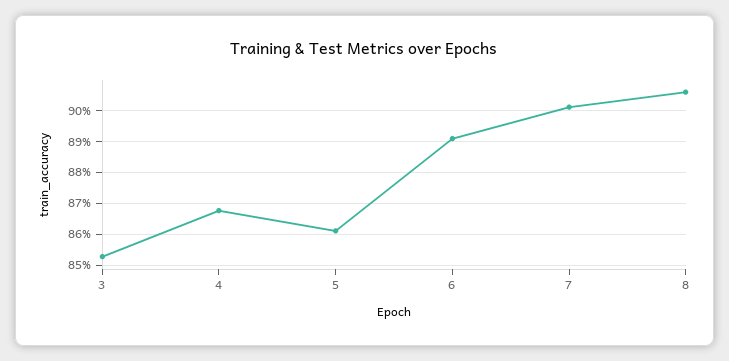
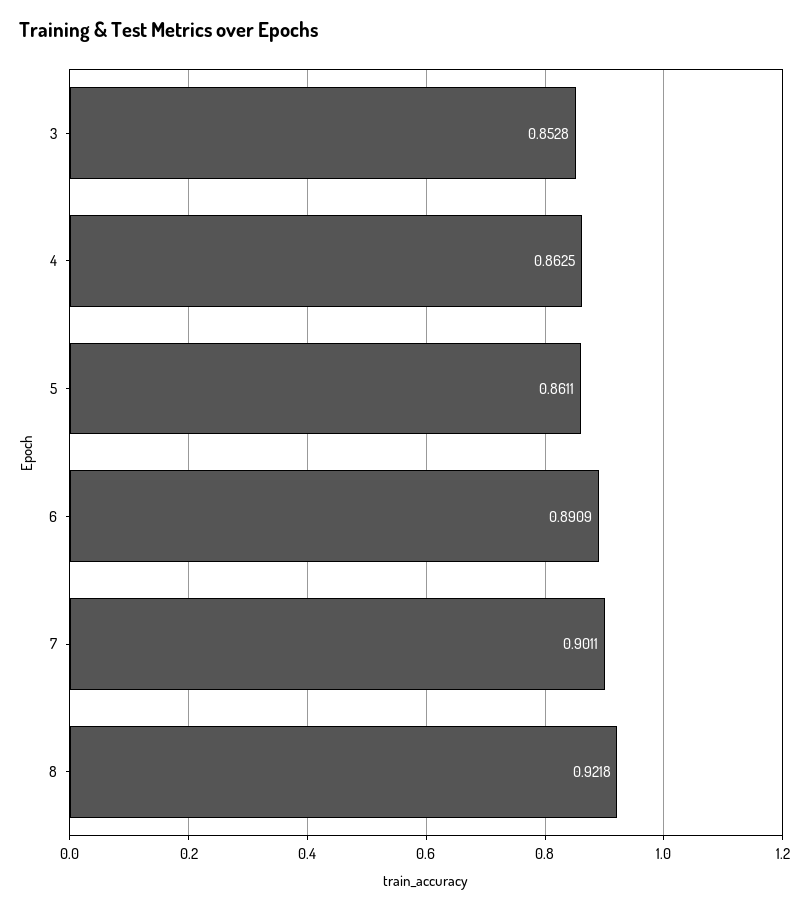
  {
    "3": 0.8528,
-   "4": 0.868,
+   "4": 0.8625,
    "5": 0.8611,
    "6": 0.8909,
    "7": 0.9011,
-   "8": 0.906
+   "8": 0.9218
  }

